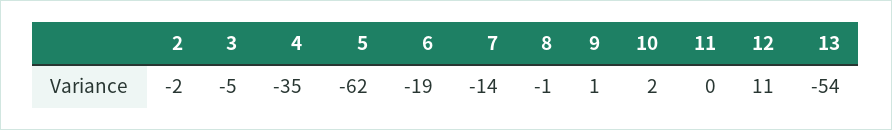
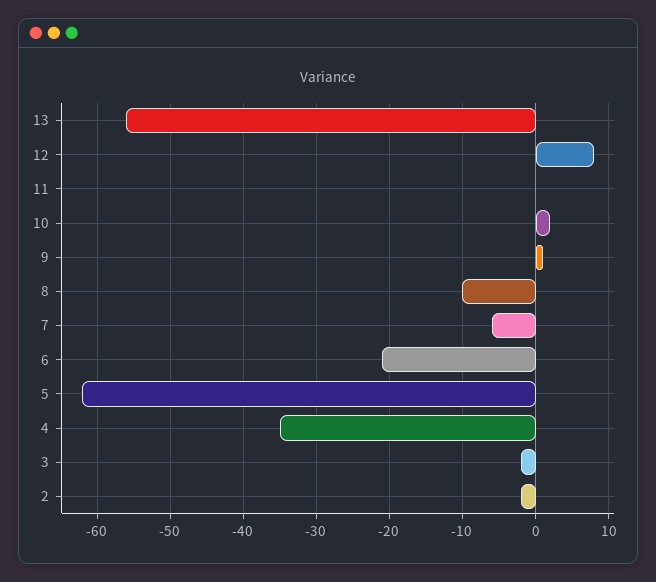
  {
    "2": -2,
-   "3": -5,
+   "3": -2,
    "4": -35,
    "5": -62,
-   "6": -19,
+   "6": -21,
-   "7": -14,
+   "7": -6,
-   "8": -1,
+   "8": -10,
    "9": 1,
    "10": 2,
    "11": 0,
-   "12": 11,
+   "12": 8,
-   "13": -54
+   "13": -56
  }

